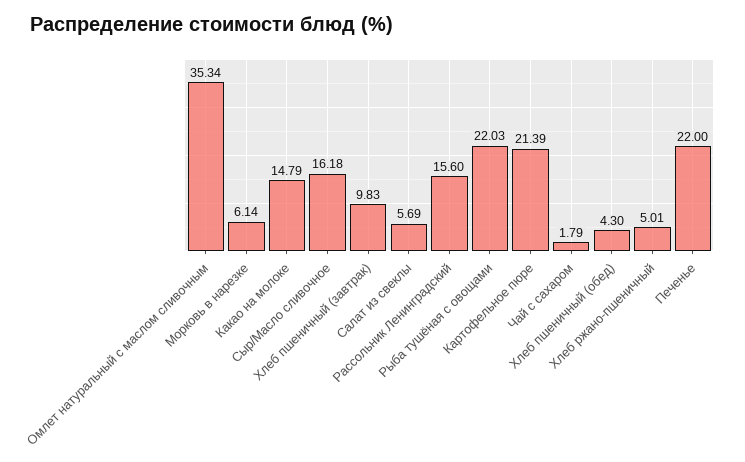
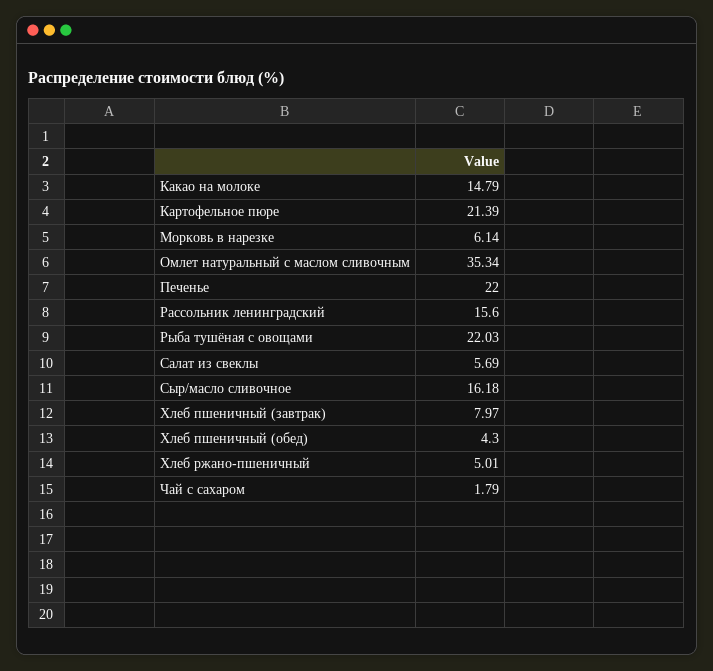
  {
    "Омлет натуральный с маслом сливочным": 35.34,
    "Морковь в нарезке": 6.14,
    "Какао на молоке": 14.79,
    "Сыр/Масло сливочное": 16.18,
-   "Хлеб пшеничный (завтрак)": 9.83,
+   "Хлеб пшеничный (завтрак)": 7.97,
    "Салат из свеклы": 5.69,
    "Рассольник Ленинградский": 15.6,
    "Рыба тушёная с овощами": 22.03,
    "Картофельное пюре": 21.39,
    "Чай с сахаром": 1.79,
    "Хлеб пшеничный (обед)": 4.3,
    "Хлеб ржано-пшеничный": 5.01,
    "Печенье": 22
  }

